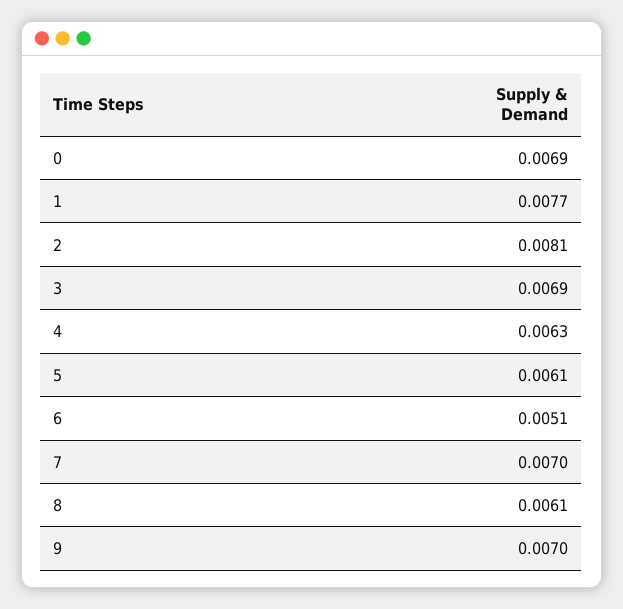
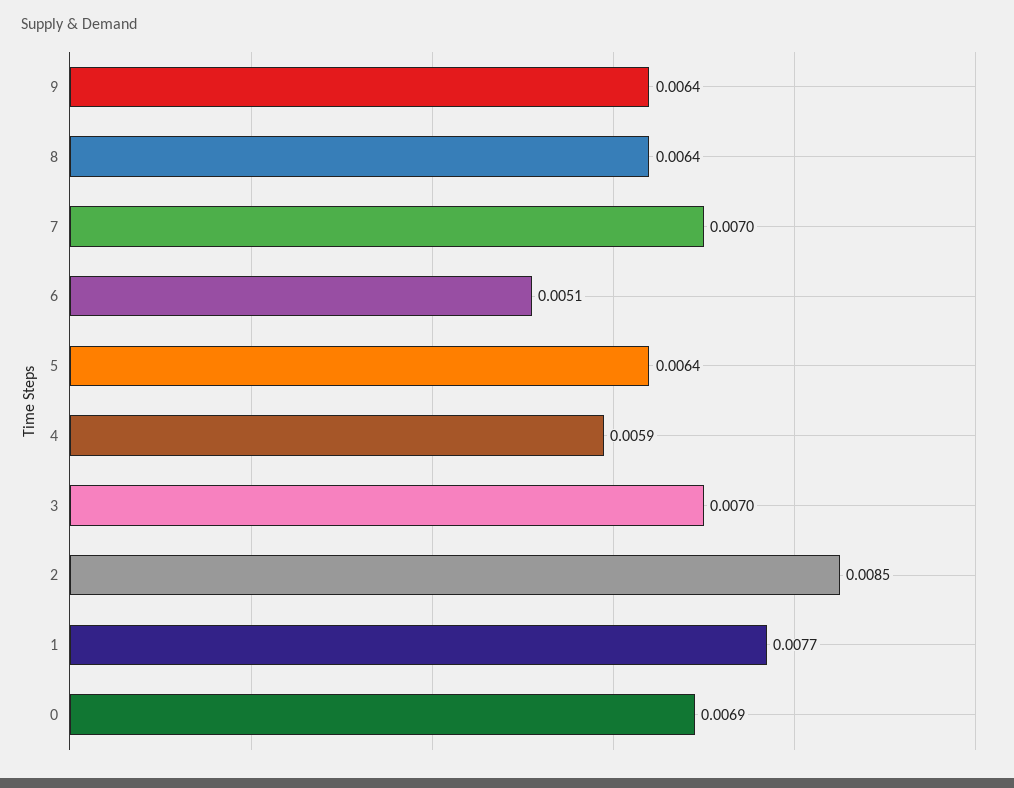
  {
    "0": 0.0069,
    "1": 0.0077,
-   "2": 0.0081,
+   "2": 0.0085,
-   "3": 0.0069,
+   "3": 0.007,
-   "4": 0.0063,
+   "4": 0.0059,
-   "5": 0.0061,
+   "5": 0.0064,
    "6": 0.0051,
    "7": 0.007,
-   "8": 0.0061,
+   "8": 0.0064,
-   "9": 0.007
+   "9": 0.0064
  }

